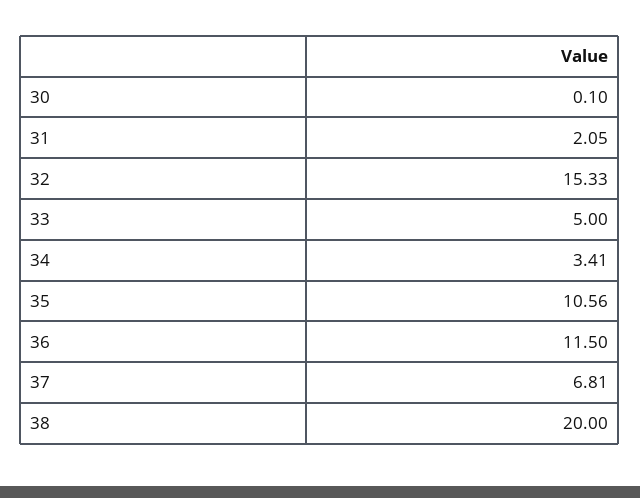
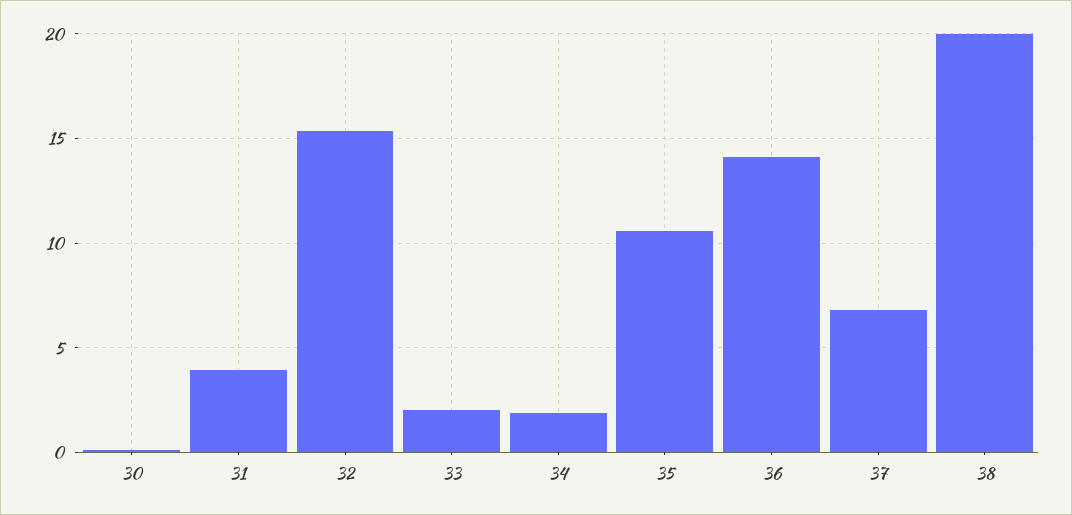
  {
    "30": 0.1,
-   "31": 2.05,
+   "31": 4,
    "32": 15.33,
-   "33": 5,
+   "33": 2,
-   "34": 3.41,
+   "34": 2,
    "35": 10.56,
-   "36": 11.5,
+   "36": 14,
    "37": 6.81,
    "38": 20
  }

